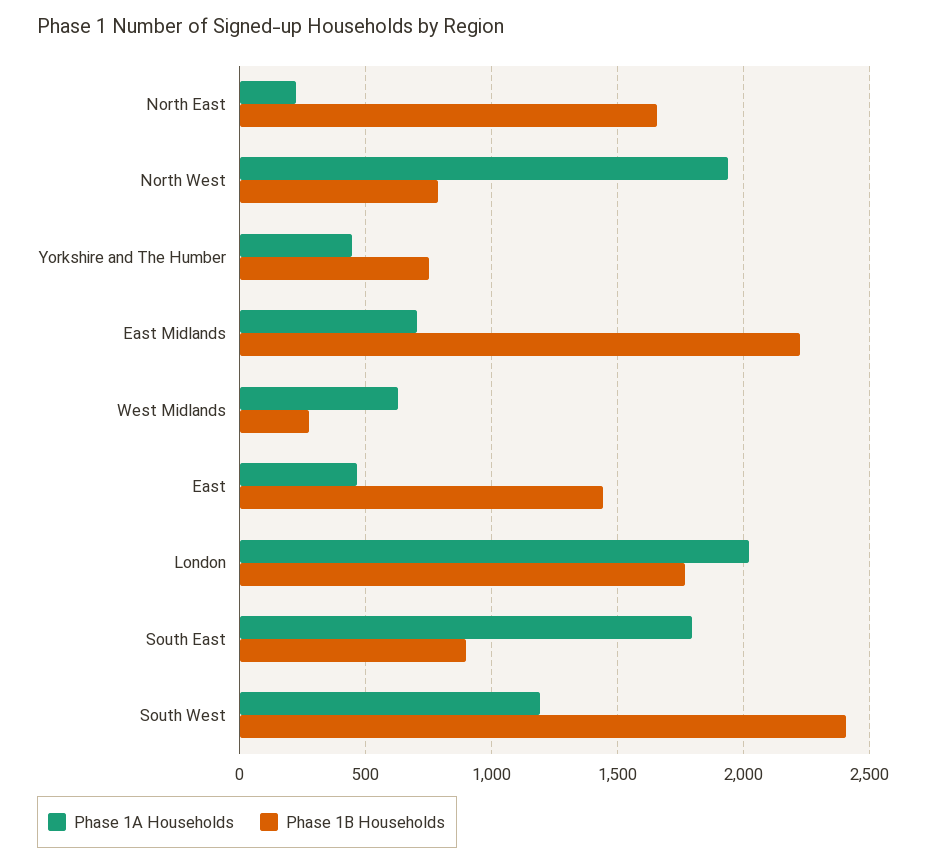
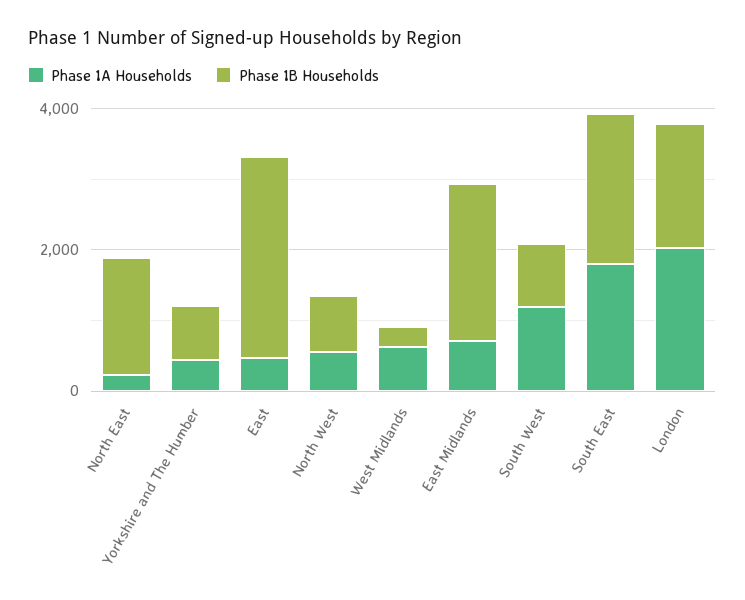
  {
    "Phase 1A Households": {
      "North East": 200,
-     "North West": 1950,
+     "North West": 500,
      "Yorkshire and The Humber": 450,
      "East Midlands": 700,
      "West Midlands": 650,
      "East": 450,
      "London": 2000,
      "South East": 1800,
      "South West": 1200
    },
    "Phase 1B Households": {
      "North East": 1650,
      "North West": 800,
      "Yorkshire and The Humber": 750,
      "East Midlands": 2250,
      "West Midlands": 300,
-     "East": 1450,
+     "East": 3000,
      "London": 1750,
-     "South East": 900,
+     "South East": 2000,
-     "South West": 2400
+     "South West": 1000
    }
  }

